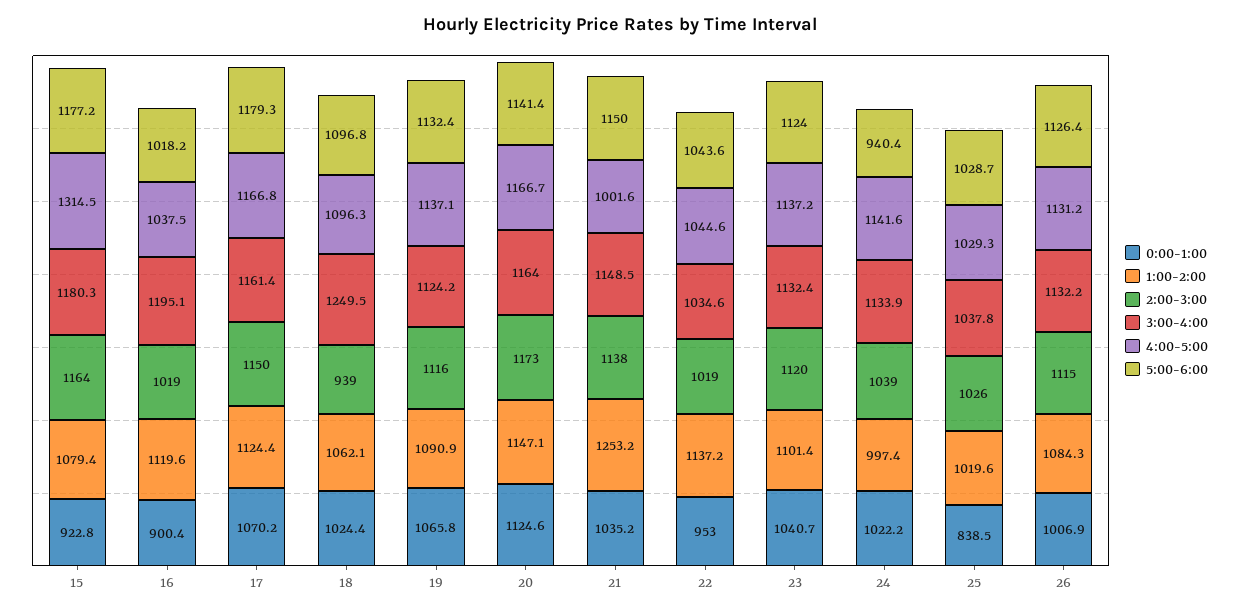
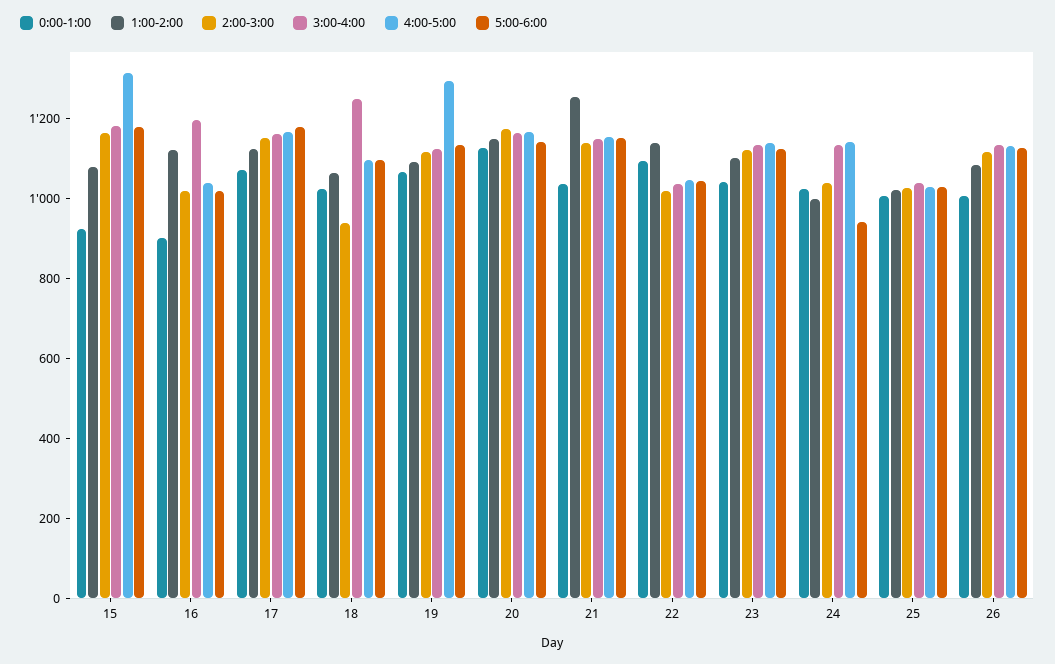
  {
    "0:00-1:00": {
      "15": 922.8,
      "16": 900.4,
      "17": 1070.2,
      "18": 1024.4,
      "19": 1065.8,
      "20": 1124.6,
      "21": 1035.2,
-     "22": 953,
+     "22": 1100,
      "23": 1040.7,
      "24": 1022.2,
-     "25": 838.5,
+     "25": 1000,
      "26": 1006.9
    },
    "1:00-2:00": {
      "15": 1079.4,
      "16": 1119.6,
      "17": 1124.4,
      "18": 1062.1,
      "19": 1090.9,
      "20": 1147.1,
      "21": 1253.2,
      "22": 1137.2,
      "23": 1101.4,
      "24": 997.4,
      "25": 1019.6,
      "26": 1084.3
    },
    "2:00-3:00": {
      "15": 1164,
      "16": 1019,
      "17": 1150,
      "18": 939,
      "19": 1116,
      "20": 1173,
      "21": 1138,
      "22": 1019,
      "23": 1120,
      "24": 1039,
      "25": 1026,
      "26": 1115
    },
    "3:00-4:00": {
      "15": 1180.3,
      "16": 1195.1,
      "17": 1161.4,
      "18": 1249.5,
      "19": 1124.2,
      "20": 1164,
      "21": 1148.5,
      "22": 1034.6,
      "23": 1132.4,
      "24": 1133.9,
      "25": 1037.8,
      "26": 1132.2
    },
    "4:00-5:00": {
      "15": 1314.5,
      "16": 1037.5,
      "17": 1166.8,
      "18": 1096.3,
-     "19": 1137.1,
+     "19": 1300,
      "20": 1166.7,
-     "21": 1001.6,
+     "21": 1150,
      "22": 1044.6,
      "23": 1137.2,
      "24": 1141.6,
      "25": 1029.3,
      "26": 1131.2
    },
    "5:00-6:00": {
      "15": 1177.2,
      "16": 1018.2,
      "17": 1179.3,
      "18": 1096.8,
      "19": 1132.4,
      "20": 1141.4,
      "21": 1150,
      "22": 1043.6,
      "23": 1124,
      "24": 940.4,
      "25": 1028.7,
      "26": 1126.4
    }
  }

